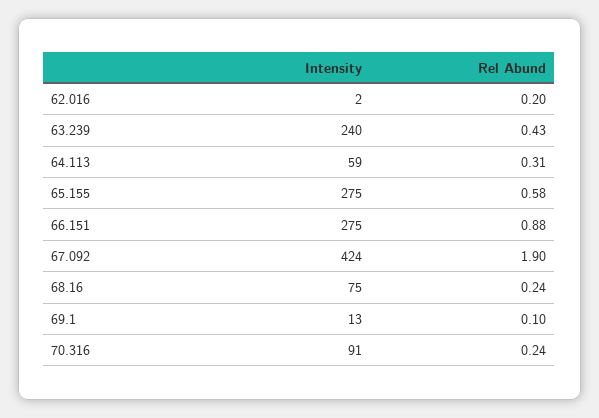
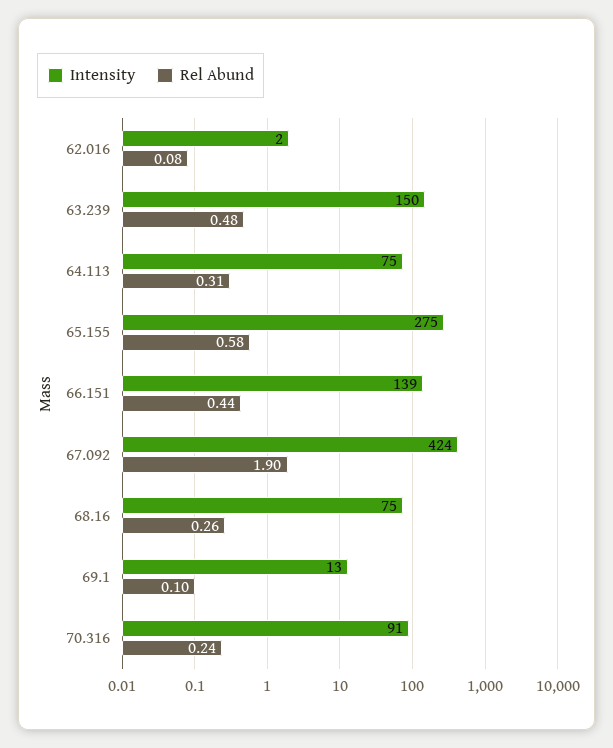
  {
    "Intensity": {
      "62.016": 2,
-     "63.239": 240,
+     "63.239": 150,
-     "64.113": 59,
+     "64.113": 75,
      "65.155": 275,
-     "66.151": 275,
+     "66.151": 139,
      "67.092": 424,
      "68.16": 75,
      "69.1": 13,
      "70.316": 91
    },
    "Rel Abund": {
-     "62.016": 0.2,
+     "62.016": 0.08,
-     "63.239": 0.43,
+     "63.239": 0.48,
      "64.113": 0.31,
      "65.155": 0.58,
-     "66.151": 0.88,
+     "66.151": 0.44,
      "67.092": 1.9,
-     "68.16": 0.24,
+     "68.16": 0.26,
      "69.1": 0.1,
      "70.316": 0.24
    }
  }

